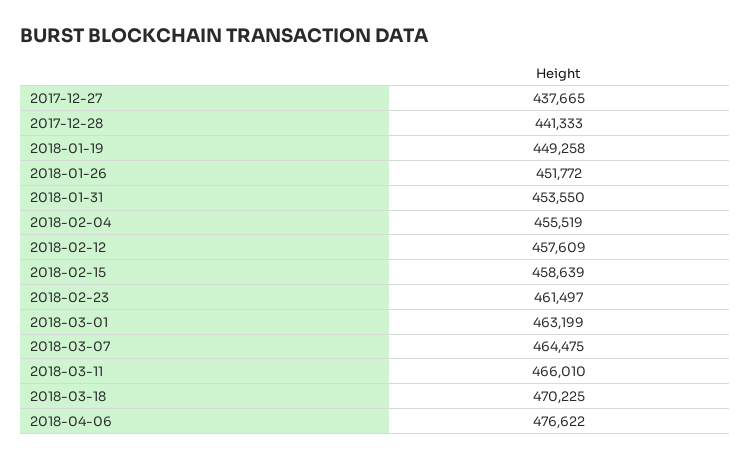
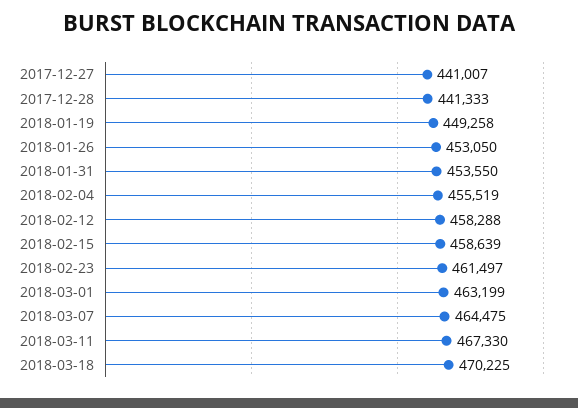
  {
-   "2017-12-27": 437665,
+   "2017-12-27": 441007,
    "2017-12-28": 441333,
    "2018-01-19": 449258,
-   "2018-01-26": 451772,
+   "2018-01-26": 453050,
    "2018-01-31": 453550,
    "2018-02-04": 455519,
-   "2018-02-12": 457609,
+   "2018-02-12": 458288,
    "2018-02-15": 458639,
    "2018-02-23": 461497,
    "2018-03-01": 463199,
    "2018-03-07": 464475,
-   "2018-03-11": 466010,
+   "2018-03-11": 467330,
-   "2018-03-18": 470225,
+   "2018-03-18": 470225
-   "2018-04-06": 476622
  }

